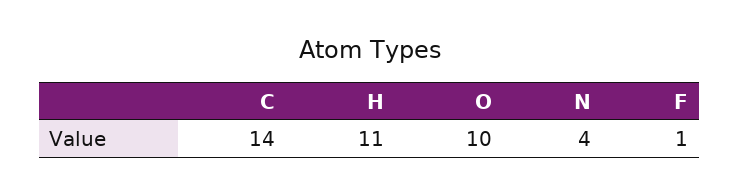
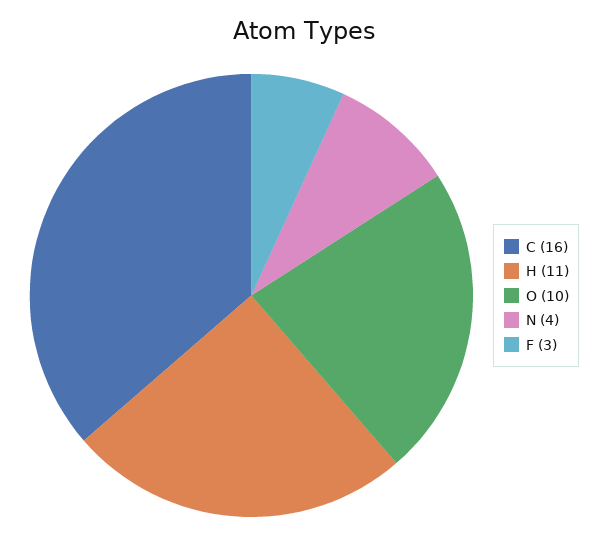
  {
-   "C": 14,
+   "C": 16,
    "H": 11,
    "O": 10,
    "N": 4,
-   "F": 1
+   "F": 3
  }

